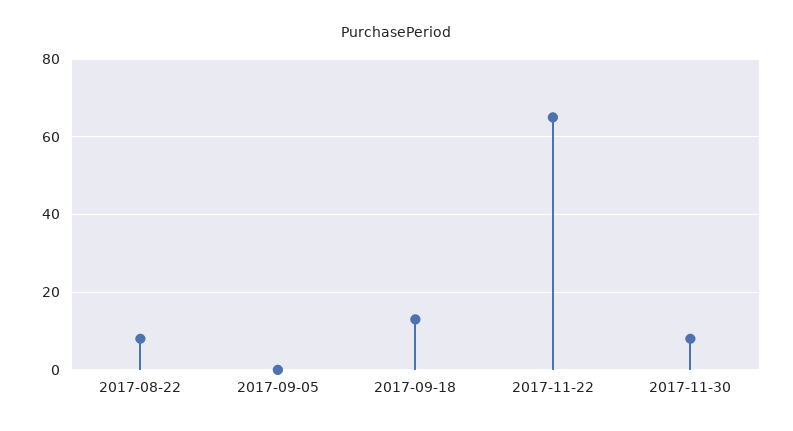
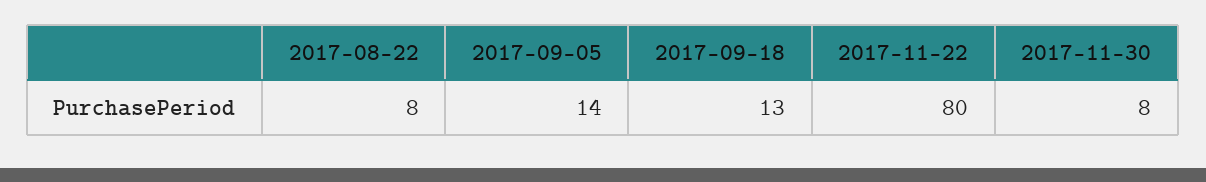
  {
    "2017-08-22": 8,
-   "2017-09-05": 0,
+   "2017-09-05": 14,
    "2017-09-18": 13,
-   "2017-11-22": 65,
+   "2017-11-22": 80,
    "2017-11-30": 8
  }

